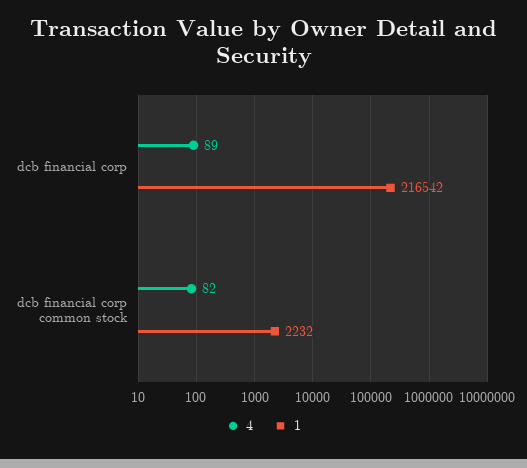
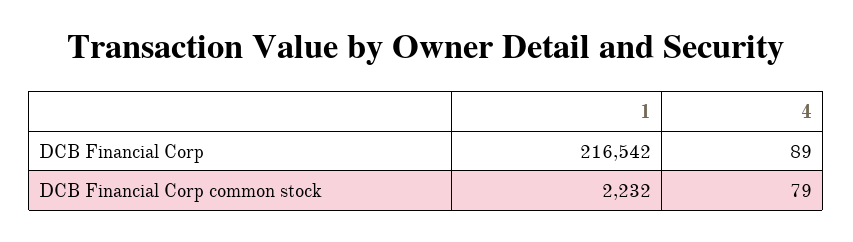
  {
    "4": {
      "dcb financial corp": 89,
-     "dcb financial corp common stock": 82
+     "dcb financial corp common stock": 79
    },
    "1": {
      "dcb financial corp": 216542,
      "dcb financial corp common stock": 2232
    }
  }

